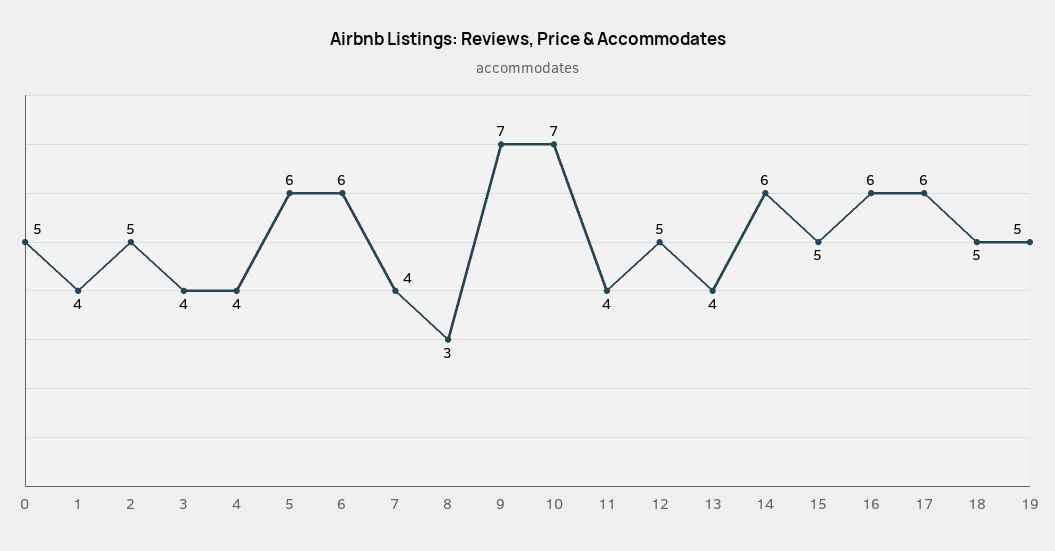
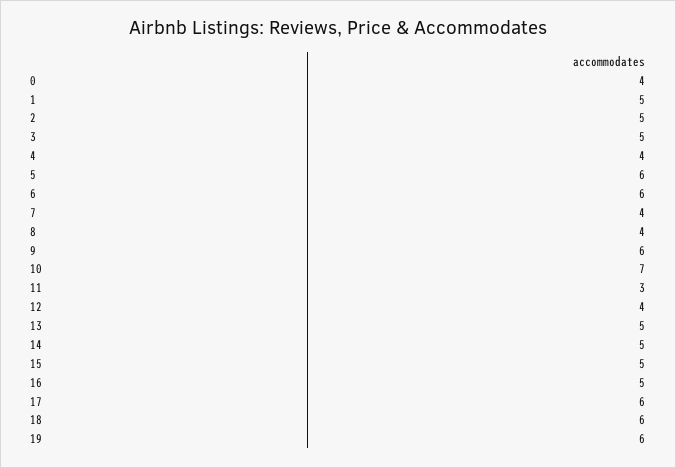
  {
-   "0": 5,
+   "0": 4,
-   "1": 4,
+   "1": 5,
    "2": 5,
-   "3": 4,
+   "3": 5,
    "4": 4,
    "5": 6,
    "6": 6,
    "7": 4,
-   "8": 3,
+   "8": 4,
-   "9": 7,
+   "9": 6,
    "10": 7,
-   "11": 4,
+   "11": 3,
-   "12": 5,
+   "12": 4,
-   "13": 4,
+   "13": 5,
-   "14": 6,
+   "14": 5,
    "15": 5,
-   "16": 6,
+   "16": 5,
    "17": 6,
-   "18": 5,
+   "18": 6,
-   "19": 5
+   "19": 6
  }

